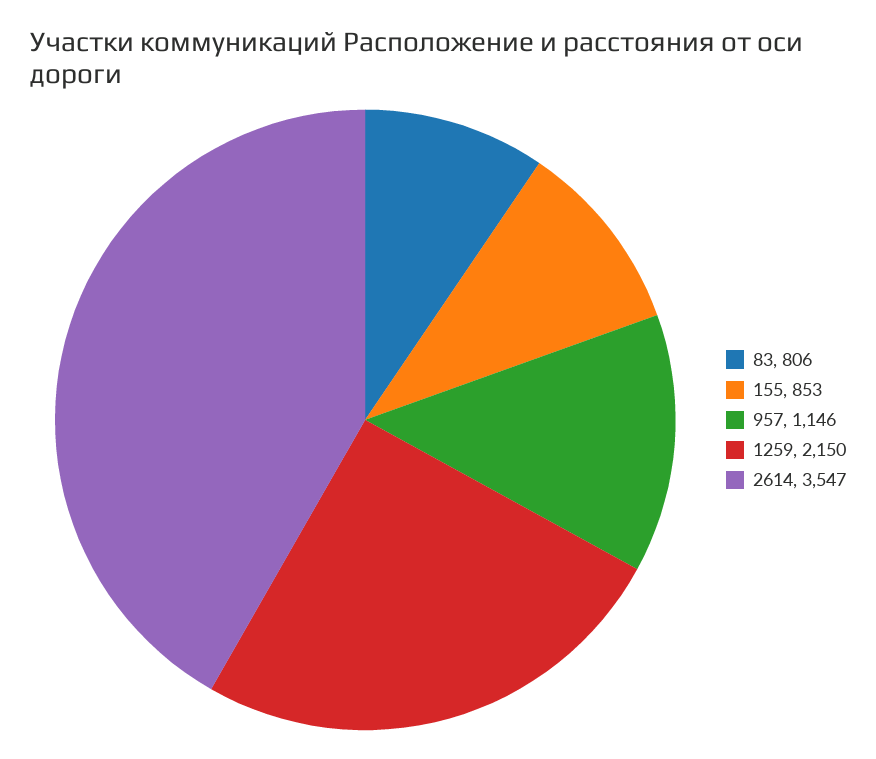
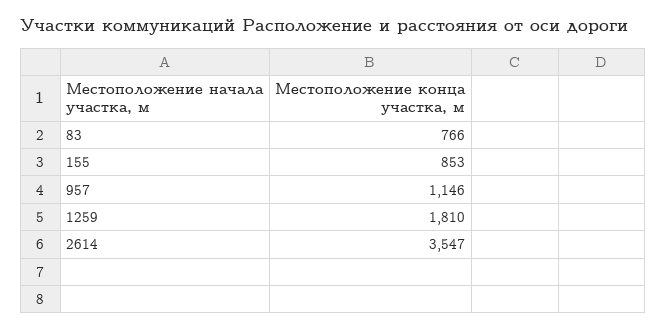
  {
-   "83": 806,
+   "83": 766,
    "155": 853,
    "957": 1146,
-   "1259": 2150,
+   "1259": 1810,
    "2614": 3547
  }

